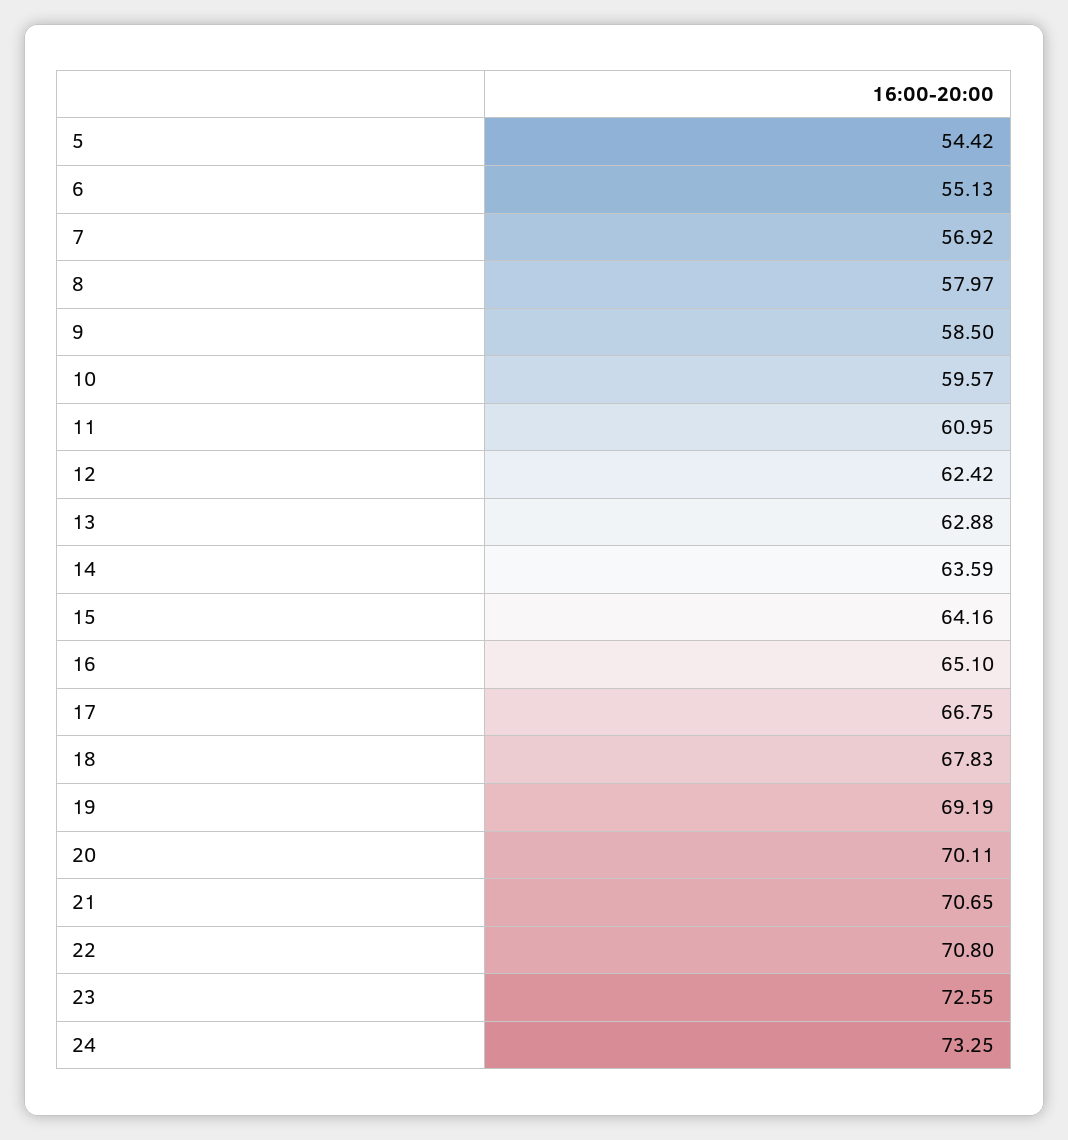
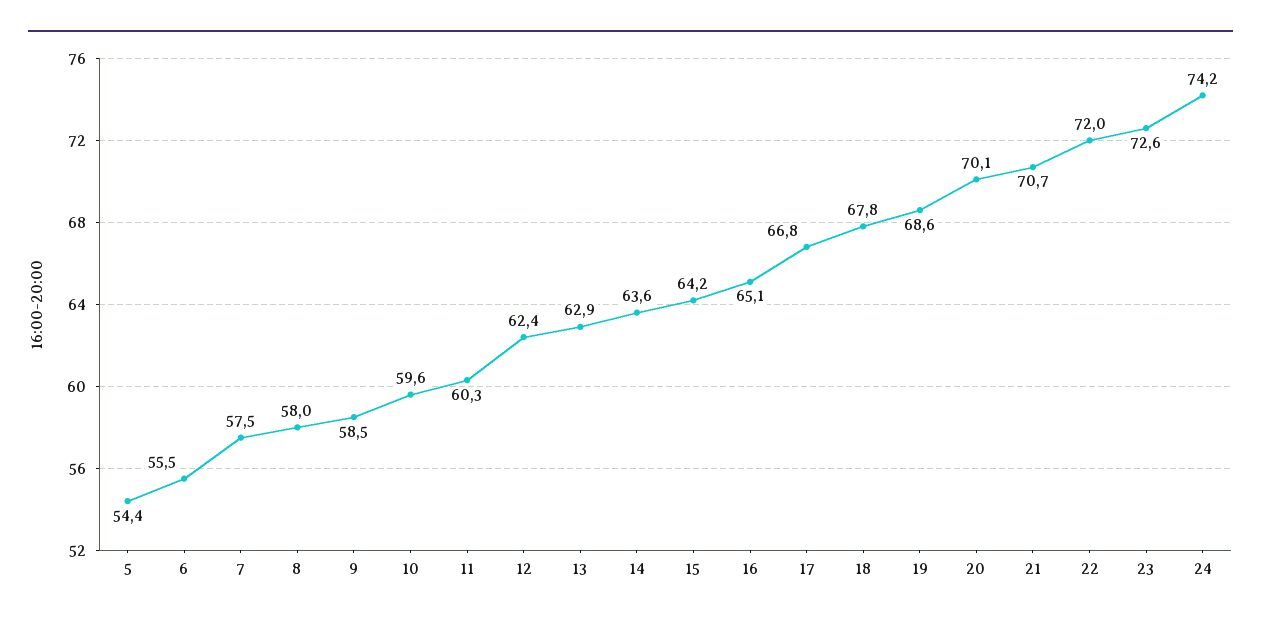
  {
    "5": 54.42,
-   "6": 55.13,
+   "6": 55.5,
-   "7": 56.92,
+   "7": 57.5,
    "8": 57.97,
    "9": 58.5,
    "10": 59.57,
-   "11": 60.95,
+   "11": 60.3,
    "12": 62.42,
    "13": 62.88,
    "14": 63.59,
    "15": 64.16,
    "16": 65.1,
    "17": 66.75,
    "18": 67.83,
-   "19": 69.19,
+   "19": 68.6,
    "20": 70.11,
    "21": 70.65,
-   "22": 70.8,
+   "22": 72,
    "23": 72.55,
-   "24": 73.25
+   "24": 74.2
  }

